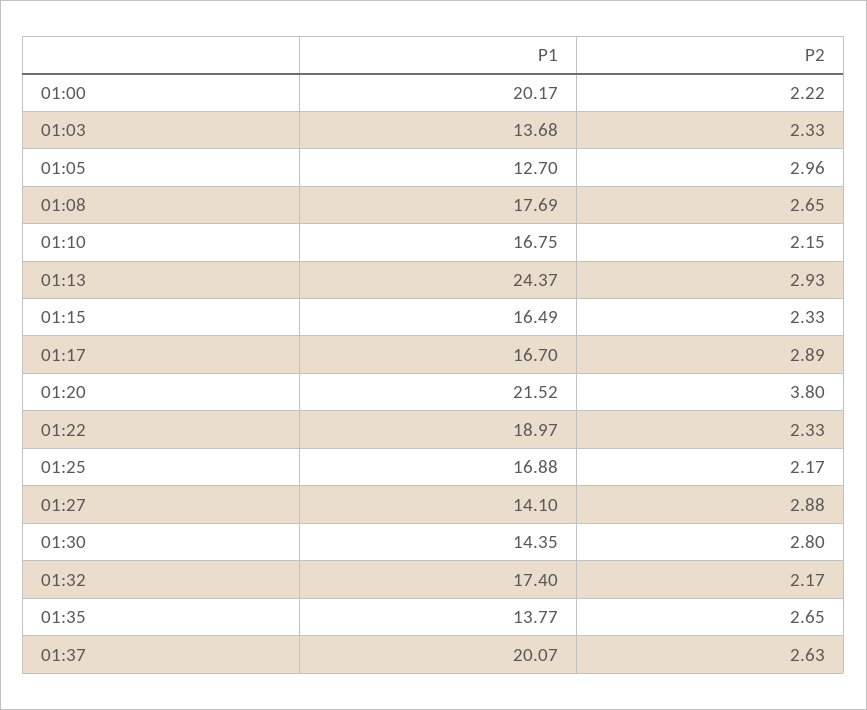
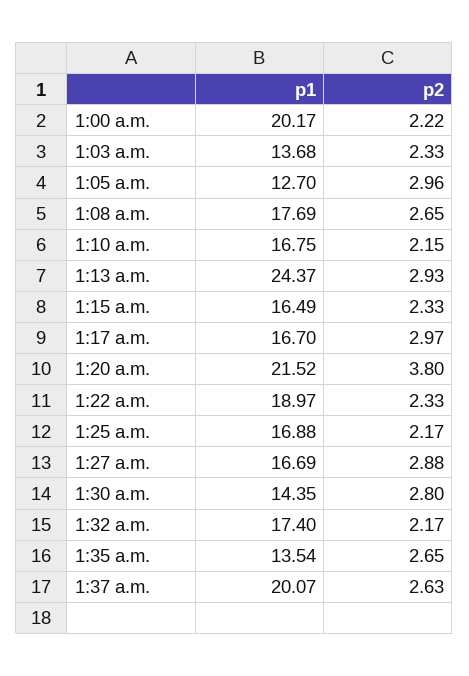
  {
    "P1": {
      "01:00": 20.17,
      "01:03": 13.68,
      "01:05": 12.7,
      "01:08": 17.69,
      "01:10": 16.75,
      "01:13": 24.37,
      "01:15": 16.49,
      "01:17": 16.7,
      "01:20": 21.52,
      "01:22": 18.97,
      "01:25": 16.88,
-     "01:27": 14.1,
+     "01:27": 16.69,
      "01:30": 14.35,
      "01:32": 17.4,
-     "01:35": 13.77,
+     "01:35": 13.54,
      "01:37": 20.07
    },
    "P2": {
      "01:00": 2.22,
      "01:03": 2.33,
      "01:05": 2.96,
      "01:08": 2.65,
      "01:10": 2.15,
      "01:13": 2.93,
      "01:15": 2.33,
-     "01:17": 2.89,
+     "01:17": 2.97,
      "01:20": 3.8,
      "01:22": 2.33,
      "01:25": 2.17,
      "01:27": 2.88,
      "01:30": 2.8,
      "01:32": 2.17,
      "01:35": 2.65,
      "01:37": 2.63
    }
  }

